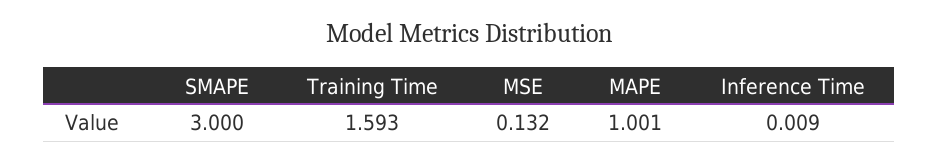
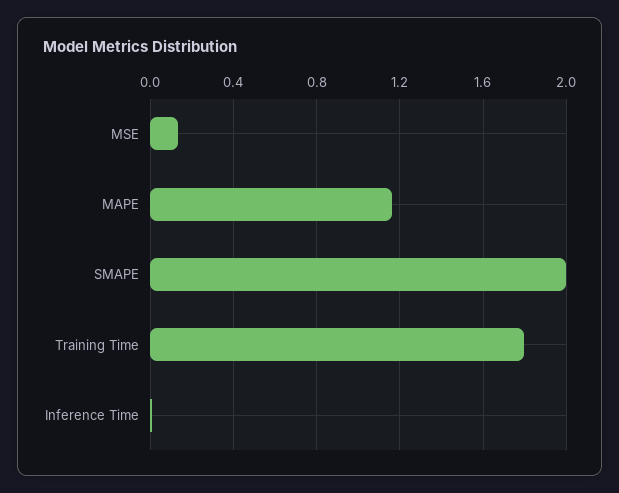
  {
-   "SMAPE": 3,
+   "SMAPE": 2,
-   "Training Time": 1.593,
+   "Training Time": 1.8,
    "MSE": 0.132,
-   "MAPE": 1.001,
+   "MAPE": 1.15,
    "Inference Time": 0.009
  }

